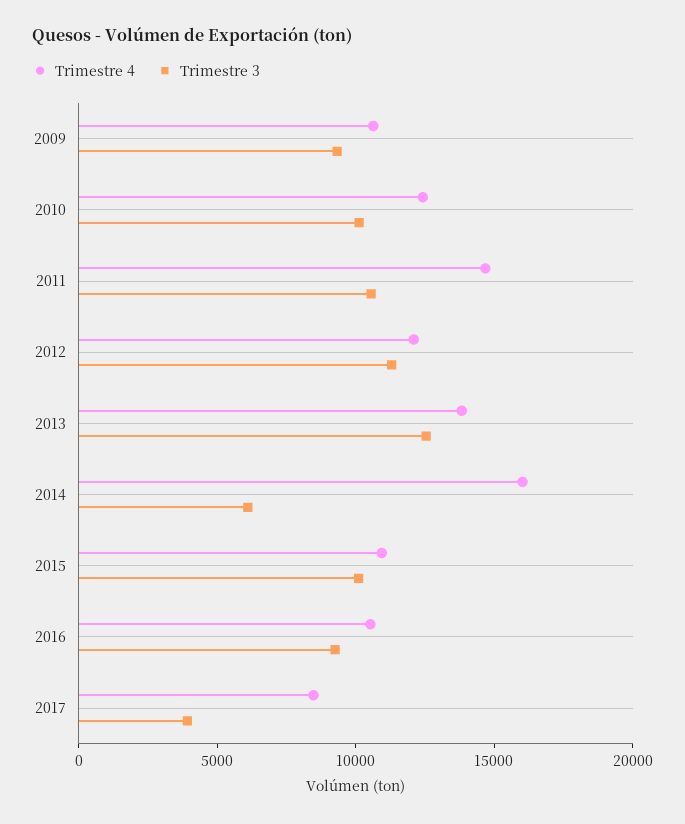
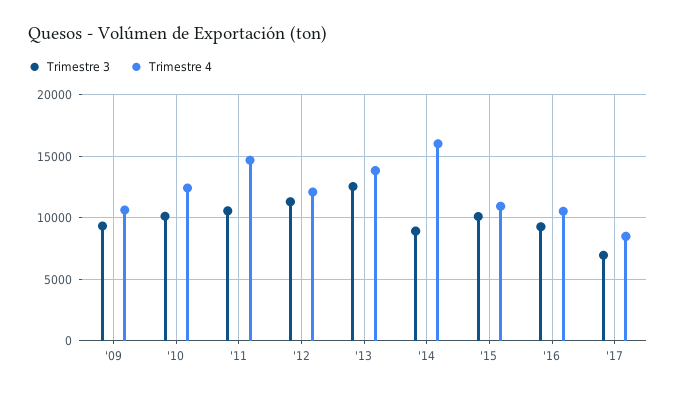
  {
    "Trimestre 4": {
      "2009": 10500,
      "2010": 12500,
      "2011": 14500,
      "2012": 12000,
      "2013": 14000,
      "2014": 16000,
      "2015": 11000,
      "2016": 10500,
      "2017": 8500
    },
    "Trimestre 3": {
      "2009": 9500,
      "2010": 10000,
      "2011": 10500,
      "2012": 11500,
      "2013": 12500,
-     "2014": 6000,
+     "2014": 9000,
      "2015": 10000,
      "2016": 9500,
-     "2017": 4000
+     "2017": 7000
    }
  }

